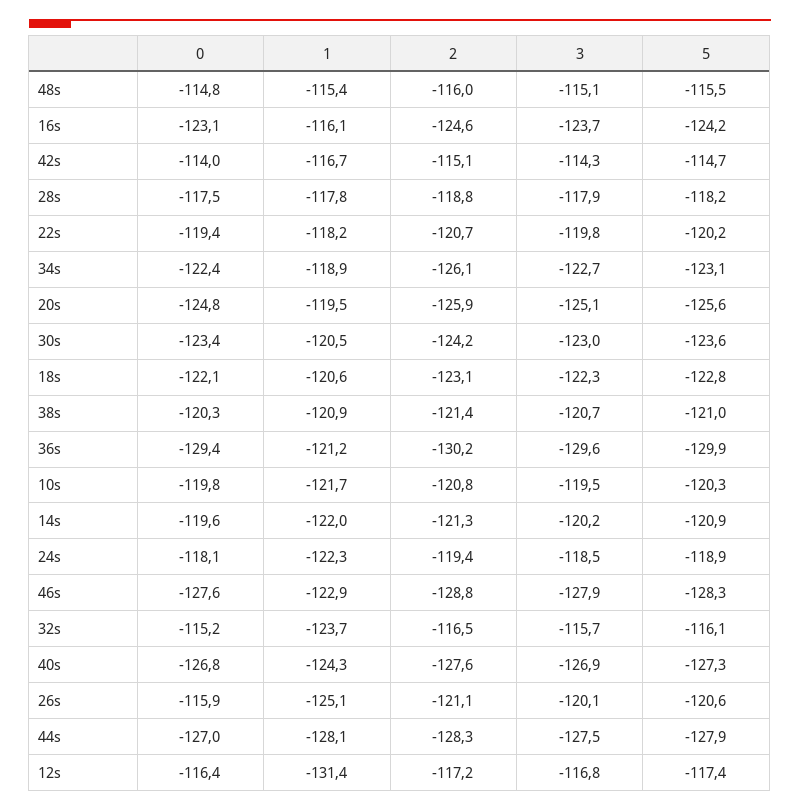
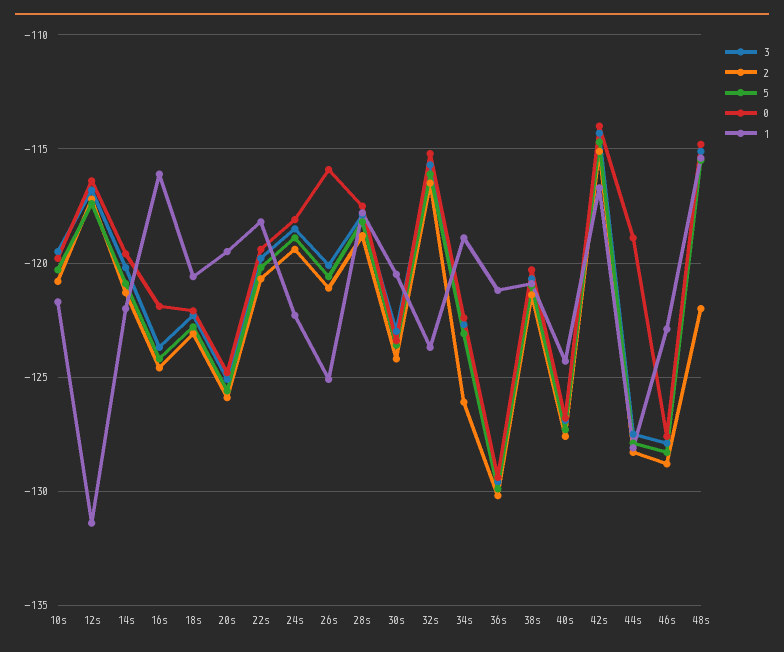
  {
    "0": {
      "48s": -114.8,
-     "16s": -123.1,
+     "16s": -122,
      "42s": -114,
      "28s": -117.5,
      "22s": -119.4,
      "34s": -122.4,
      "20s": -124.8,
      "30s": -123.4,
      "18s": -122.1,
      "38s": -120.3,
      "36s": -129.4,
      "10s": -119.8,
      "14s": -119.6,
      "24s": -118.1,
      "46s": -127.6,
      "32s": -115.2,
      "40s": -126.8,
      "26s": -115.9,
-     "44s": -127,
+     "44s": -119,
      "12s": -116.4
    },
    "1": {
      "48s": -115.4,
      "16s": -116.1,
      "42s": -116.7,
      "28s": -117.8,
      "22s": -118.2,
      "34s": -118.9,
      "20s": -119.5,
      "30s": -120.5,
      "18s": -120.6,
      "38s": -120.9,
      "36s": -121.2,
      "10s": -121.7,
      "14s": -122,
      "24s": -122.3,
      "46s": -122.9,
      "32s": -123.7,
      "40s": -124.3,
      "26s": -125.1,
      "44s": -128.1,
      "12s": -131.4
    },
    "2": {
-     "48s": -116,
+     "48s": -122,
      "16s": -124.6,
      "42s": -115.1,
      "28s": -118.8,
      "22s": -120.7,
      "34s": -126.1,
      "20s": -125.9,
      "30s": -124.2,
      "18s": -123.1,
      "38s": -121.4,
      "36s": -130.2,
      "10s": -120.8,
      "14s": -121.3,
      "24s": -119.4,
      "46s": -128.8,
      "32s": -116.5,
      "40s": -127.6,
      "26s": -121.1,
      "44s": -128.3,
      "12s": -117.2
    },
    "3": {
      "48s": -115.1,
      "16s": -123.7,
      "42s": -114.3,
      "28s": -117.9,
      "22s": -119.8,
      "34s": -122.7,
      "20s": -125.1,
      "30s": -123,
      "18s": -122.3,
      "38s": -120.7,
      "36s": -129.6,
      "10s": -119.5,
      "14s": -120.2,
      "24s": -118.5,
      "46s": -127.9,
      "32s": -115.7,
      "40s": -126.9,
      "26s": -120.1,
      "44s": -127.5,
      "12s": -116.8
    },
    "5": {
      "48s": -115.5,
      "16s": -124.2,
      "42s": -114.7,
      "28s": -118.2,
      "22s": -120.2,
      "34s": -123.1,
      "20s": -125.6,
      "30s": -123.6,
      "18s": -122.8,
      "38s": -121,
      "36s": -129.9,
      "10s": -120.3,
      "14s": -120.9,
      "24s": -118.9,
      "46s": -128.3,
      "32s": -116.1,
      "40s": -127.3,
      "26s": -120.6,
      "44s": -127.9,
      "12s": -117.4
    }
  }

